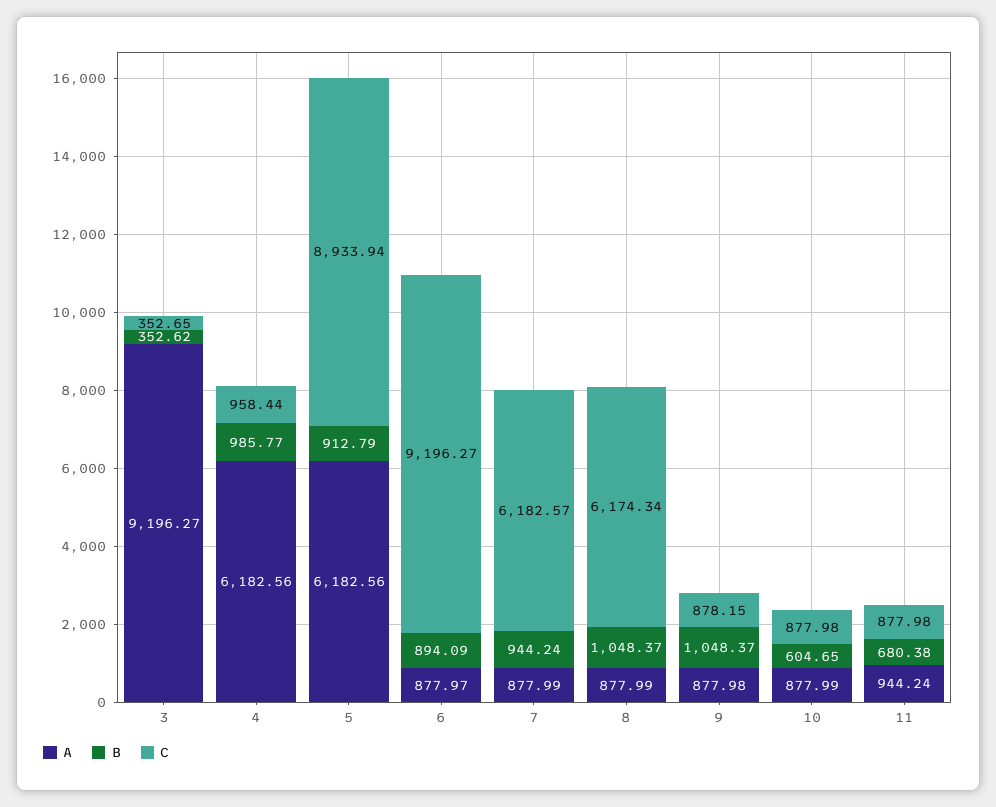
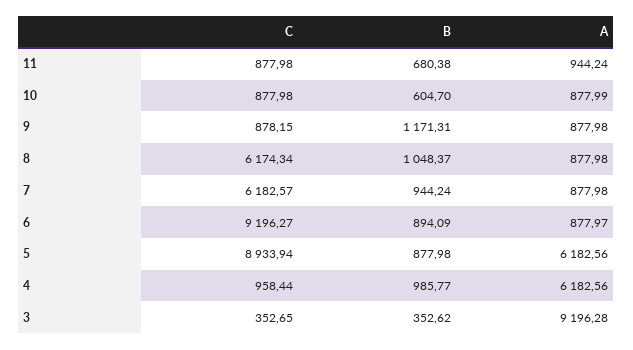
  {
    "A": {
-     "3": 9196.27,
+     "3": 9196.28,
      "4": 6182.56,
      "5": 6182.56,
      "6": 877.97,
-     "7": 877.99,
+     "7": 877.98,
-     "8": 877.99,
+     "8": 877.98,
      "9": 877.98,
      "10": 877.99,
      "11": 944.24
    },
    "B": {
      "3": 352.62,
      "4": 985.77,
-     "5": 912.79,
+     "5": 877.98,
      "6": 894.09,
      "7": 944.24,
      "8": 1048.37,
-     "9": 1048.37,
+     "9": 1171.31,
-     "10": 604.65,
+     "10": 604.7,
      "11": 680.38
    },
    "C": {
      "3": 352.65,
      "4": 958.44,
      "5": 8933.94,
      "6": 9196.27,
      "7": 6182.57,
      "8": 6174.34,
      "9": 878.15,
      "10": 877.98,
      "11": 877.98
    }
  }

